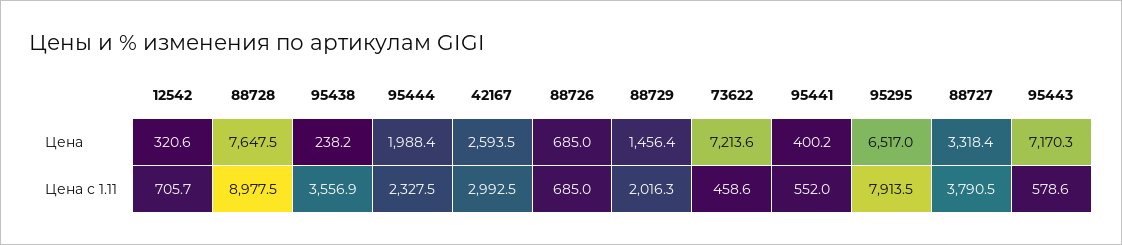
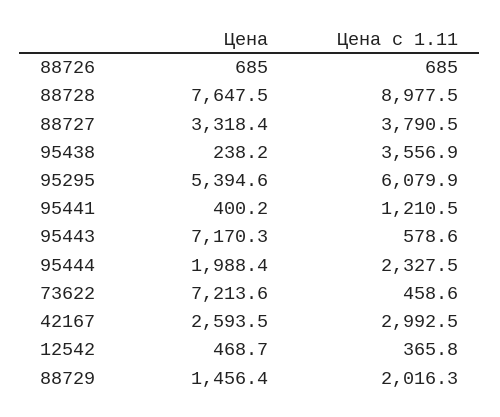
  {
    "12542": {
-     "Цена": 320.6,
+     "Цена": 468.7,
-     "Цена с 1.11": 705.7
+     "Цена с 1.11": 365.8
    },
    "88728": {
      "Цена": 7647.5,
      "Цена с 1.11": 8977.5
    },
    "95438": {
      "Цена": 238.2,
      "Цена с 1.11": 3556.9
    },
    "95444": {
      "Цена": 1988.4,
      "Цена с 1.11": 2327.5
    },
    "42167": {
      "Цена": 2593.5,
      "Цена с 1.11": 2992.5
    },
    "88726": {
      "Цена": 685,
      "Цена с 1.11": 685
    },
    "88729": {
      "Цена": 1456.4,
      "Цена с 1.11": 2016.3
    },
    "73622": {
      "Цена": 7213.6,
      "Цена с 1.11": 458.6
    },
    "95441": {
      "Цена": 400.2,
-     "Цена с 1.11": 552
+     "Цена с 1.11": 1210.5
    },
    "95295": {
-     "Цена": 6517,
+     "Цена": 5394.6,
-     "Цена с 1.11": 7913.5
+     "Цена с 1.11": 6079.9
    },
    "88727": {
      "Цена": 3318.4,
      "Цена с 1.11": 3790.5
    },
    "95443": {
      "Цена": 7170.3,
      "Цена с 1.11": 578.6
    }
  }

